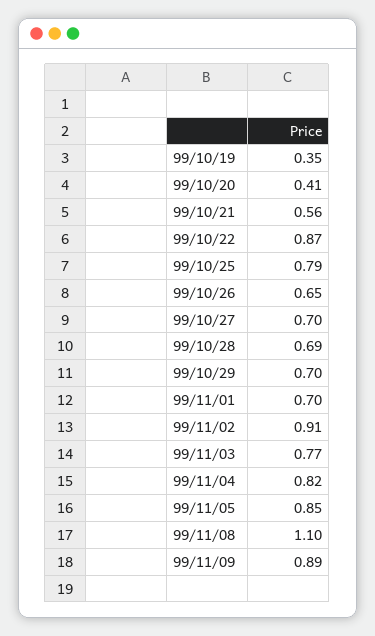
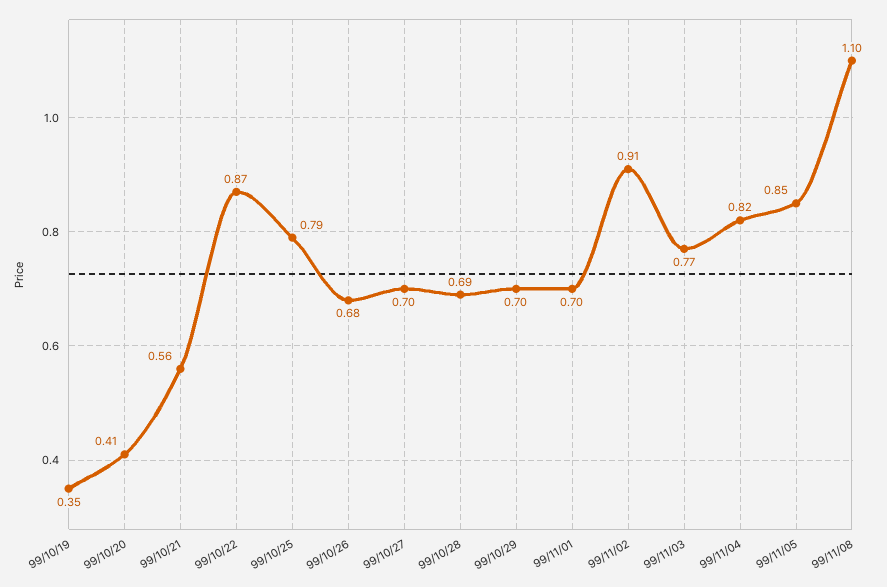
  {
    "99/10/19": 0.35,
    "99/10/20": 0.41,
    "99/10/21": 0.56,
    "99/10/22": 0.87,
    "99/10/25": 0.79,
-   "99/10/26": 0.65,
+   "99/10/26": 0.68,
    "99/10/27": 0.7,
    "99/10/28": 0.69,
    "99/10/29": 0.7,
    "99/11/01": 0.7,
    "99/11/02": 0.91,
    "99/11/03": 0.77,
    "99/11/04": 0.82,
    "99/11/05": 0.85,
-   "99/11/08": 1.1,
+   "99/11/08": 1.1
-   "99/11/09": 0.89
  }

